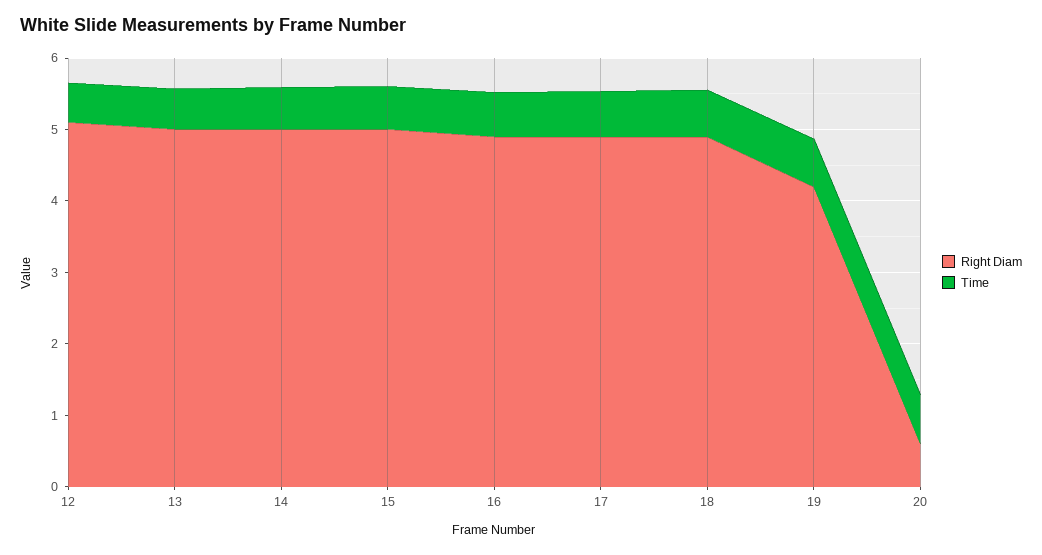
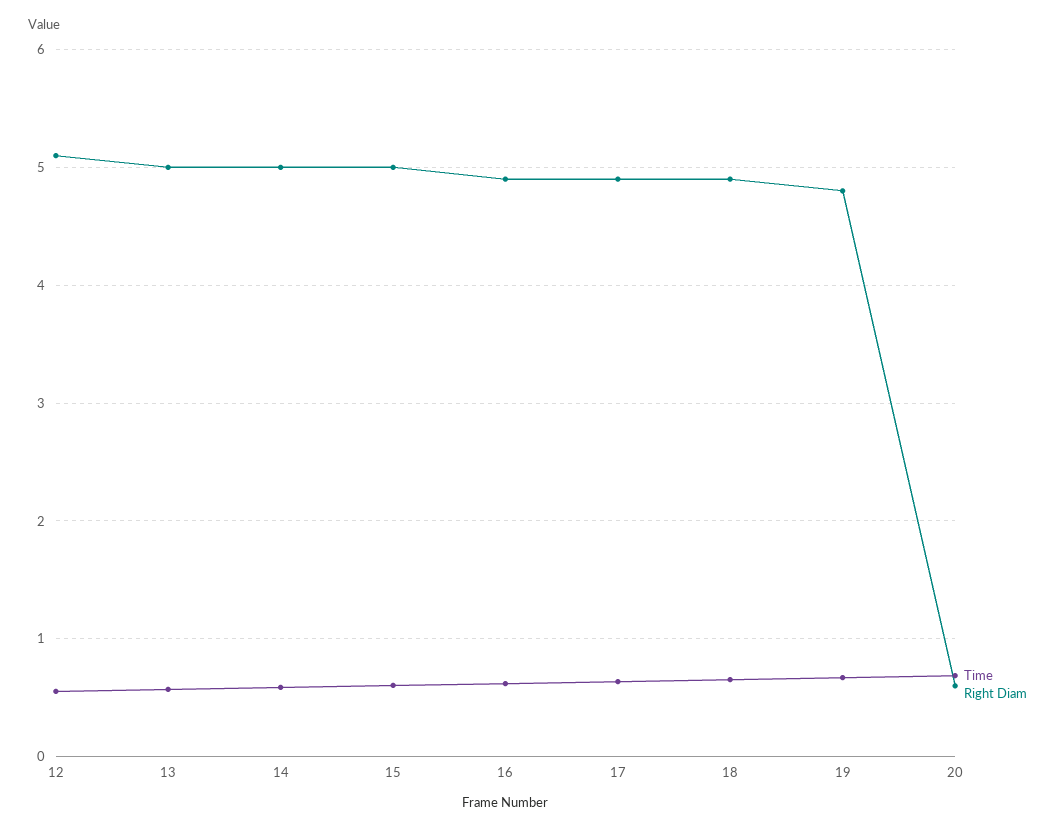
  {
    "Right Diam": {
      "12": 5.1,
      "13": 5,
      "14": 5,
      "15": 5,
      "16": 4.9,
      "17": 4.9,
      "18": 4.9,
-     "19": 4.2,
+     "19": 4.8,
      "20": 0.6
    },
    "Time": {
      "12": 0.6,
      "13": 0.6,
      "14": 0.6,
      "15": 0.6,
      "16": 0.6,
      "17": 0.6,
      "18": 0.7,
      "19": 0.7,
      "20": 0.7
    }
  }

